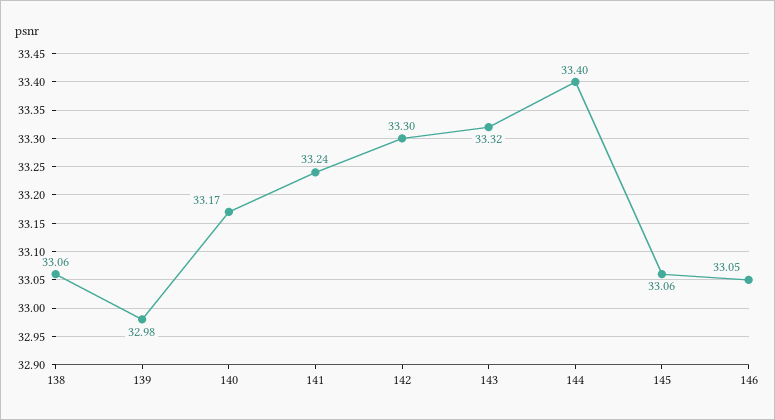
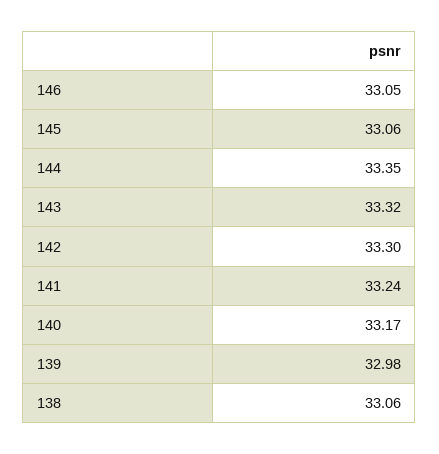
  {
    "138": 33.06,
    "139": 32.98,
    "140": 33.17,
    "141": 33.24,
    "142": 33.3,
    "143": 33.32,
-   "144": 33.4,
+   "144": 33.35,
    "145": 33.06,
    "146": 33.05
  }

